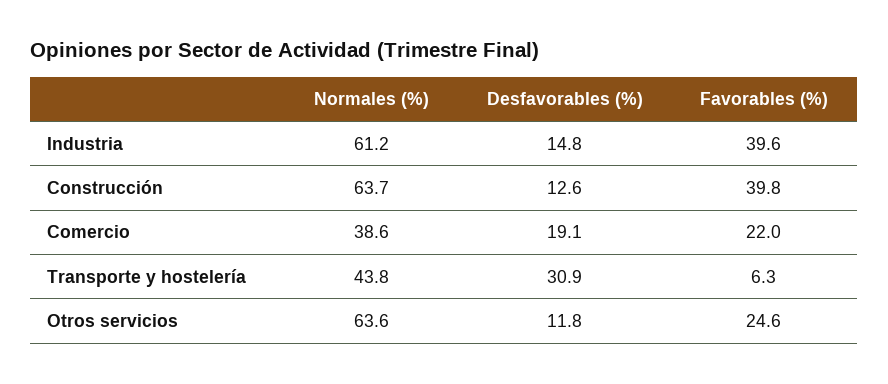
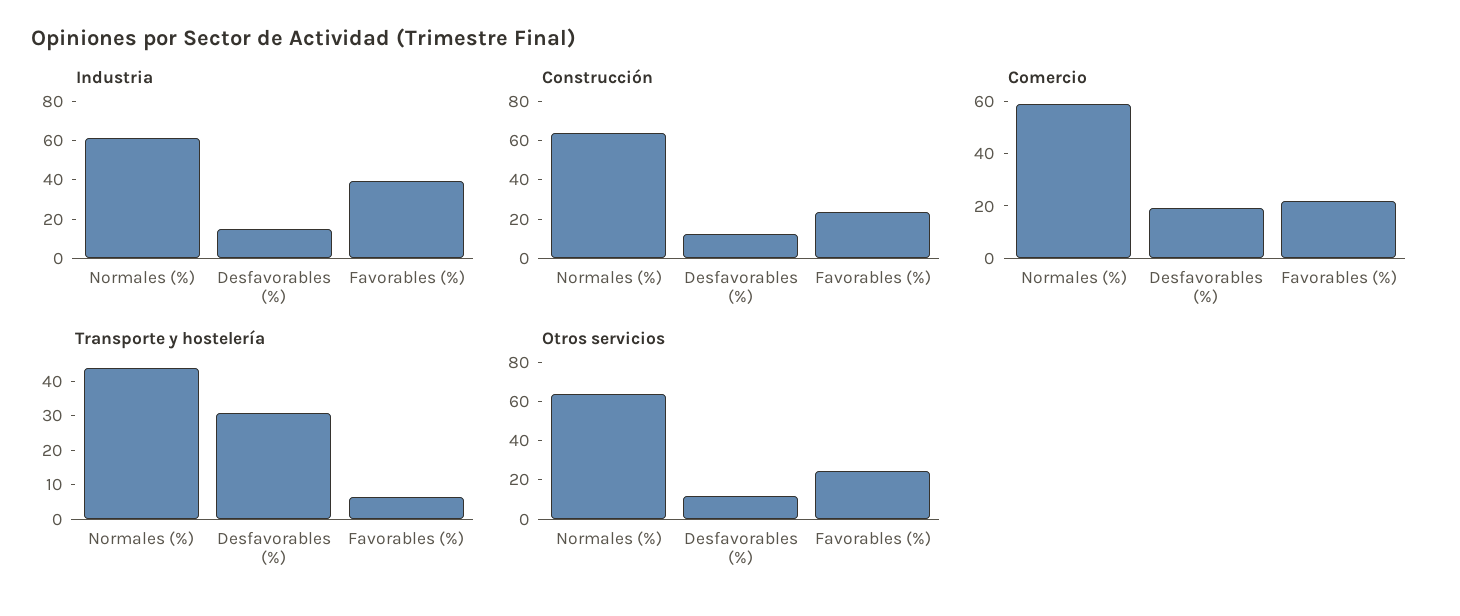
  {
    "Industria": {
      "Normales (%)": 61.2,
      "Desfavorables (%)": 14.8,
      "Favorables (%)": 39.6
    },
    "Construcción": {
      "Normales (%)": 63.7,
      "Desfavorables (%)": 12.6,
-     "Favorables (%)": 39.8
+     "Favorables (%)": 25
    },
    "Comercio": {
-     "Normales (%)": 38.6,
+     "Normales (%)": 60,
      "Desfavorables (%)": 19.1,
      "Favorables (%)": 22
    },
    "Transporte y hostelería": {
      "Normales (%)": 43.8,
      "Desfavorables (%)": 30.9,
      "Favorables (%)": 6.3
    },
    "Otros servicios": {
      "Normales (%)": 63.6,
      "Desfavorables (%)": 11.8,
      "Favorables (%)": 24.6
    }
  }

